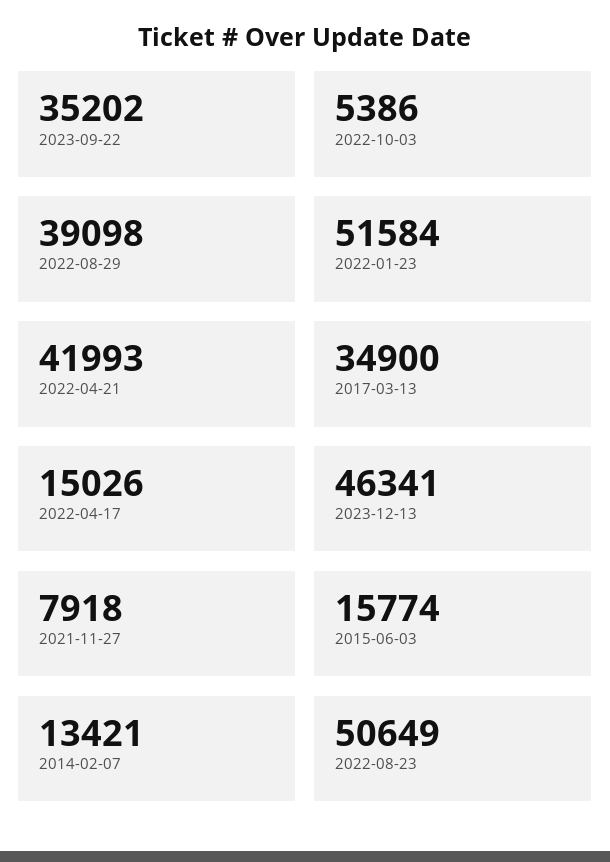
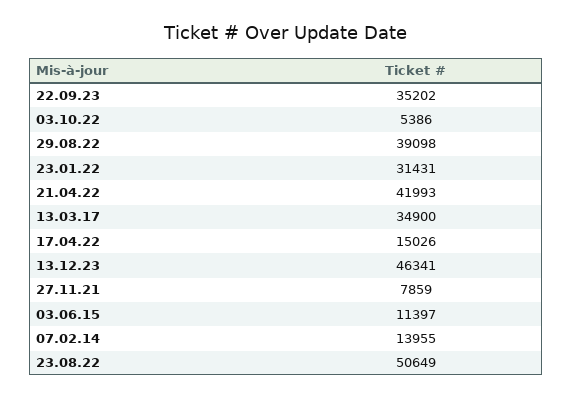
  {
    "2023-09-22": 35202,
    "2022-10-03": 5386,
    "2022-08-29": 39098,
-   "2022-01-23": 51584,
+   "2022-01-23": 31431,
    "2022-04-21": 41993,
    "2017-03-13": 34900,
    "2022-04-17": 15026,
    "2023-12-13": 46341,
-   "2021-11-27": 7918,
+   "2021-11-27": 7859,
-   "2015-06-03": 15774,
+   "2015-06-03": 11397,
-   "2014-02-07": 13421,
+   "2014-02-07": 13955,
    "2022-08-23": 50649
  }

